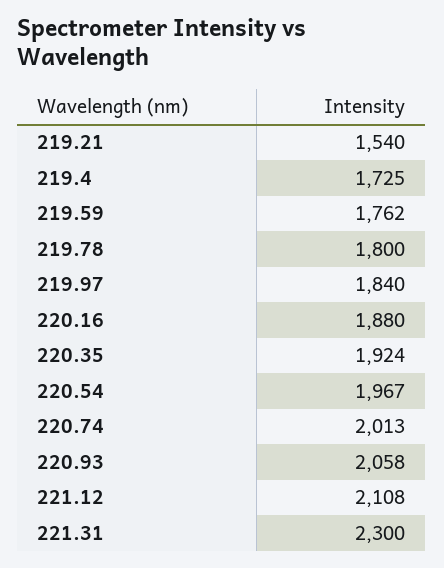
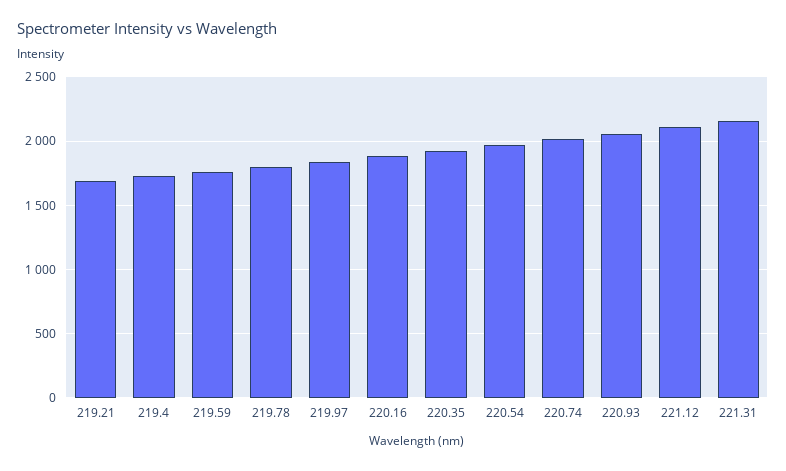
  {
-   "219.21": 1540,
+   "219.21": 1700,
    "219.4": 1725,
    "219.59": 1762,
    "219.78": 1800,
    "219.97": 1840,
    "220.16": 1880,
    "220.35": 1924,
    "220.54": 1967,
    "220.74": 2013,
    "220.93": 2058,
    "221.12": 2108,
-   "221.31": 2300
+   "221.31": 2150
  }

